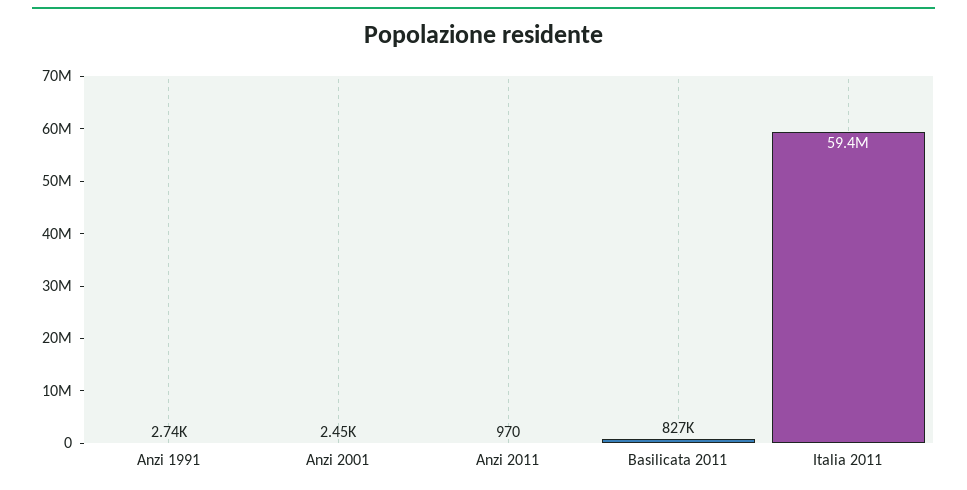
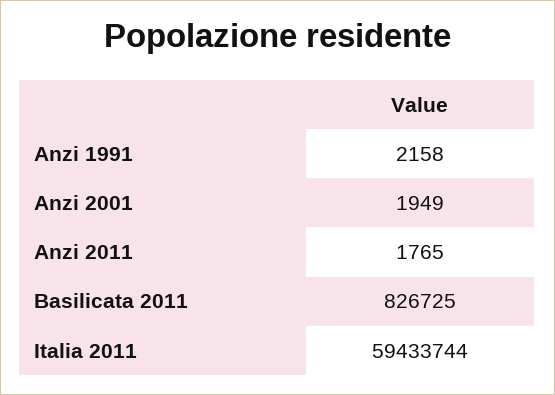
  {
-   "Anzi 1991": 2740,
+   "Anzi 1991": 2158,
-   "Anzi 2001": 2450,
+   "Anzi 2001": 1949,
-   "Anzi 2011": 970,
+   "Anzi 2011": 1765,
    "Basilicata 2011": 826725,
    "Italia 2011": 59433744
  }

